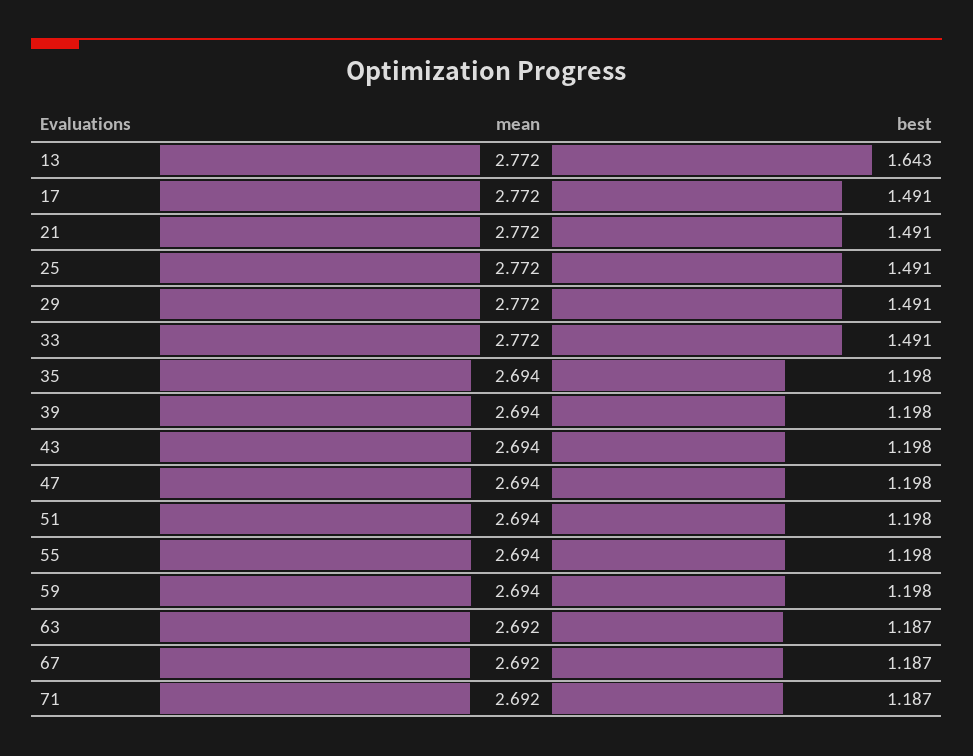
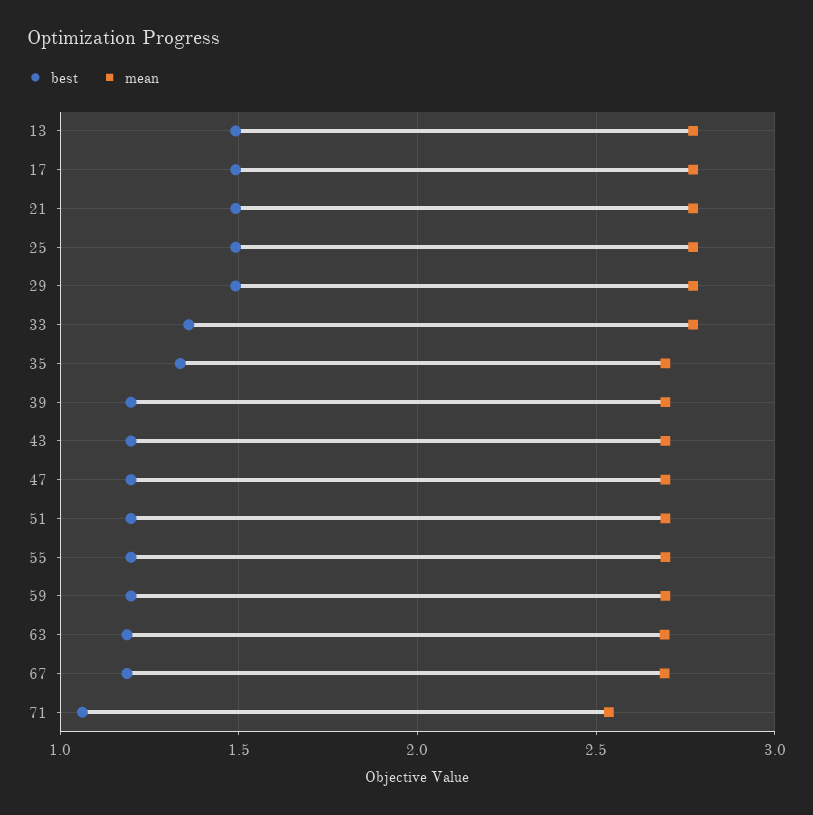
  {
    "mean": {
      "13": 2.772,
      "17": 2.772,
      "21": 2.772,
      "25": 2.772,
      "29": 2.772,
      "33": 2.772,
      "35": 2.694,
      "39": 2.694,
      "43": 2.694,
      "47": 2.694,
      "51": 2.694,
      "55": 2.694,
      "59": 2.694,
      "63": 2.692,
      "67": 2.692,
-     "71": 2.692
+     "71": 2.55
    },
    "best": {
-     "13": 1.643,
+     "13": 1.5,
      "17": 1.491,
      "21": 1.491,
      "25": 1.491,
      "29": 1.491,
-     "33": 1.491,
+     "33": 1.35,
-     "35": 1.198,
+     "35": 1.35,
      "39": 1.198,
      "43": 1.198,
      "47": 1.198,
      "51": 1.198,
      "55": 1.198,
      "59": 1.198,
      "63": 1.187,
      "67": 1.187,
-     "71": 1.187
+     "71": 1.05
    }
  }

